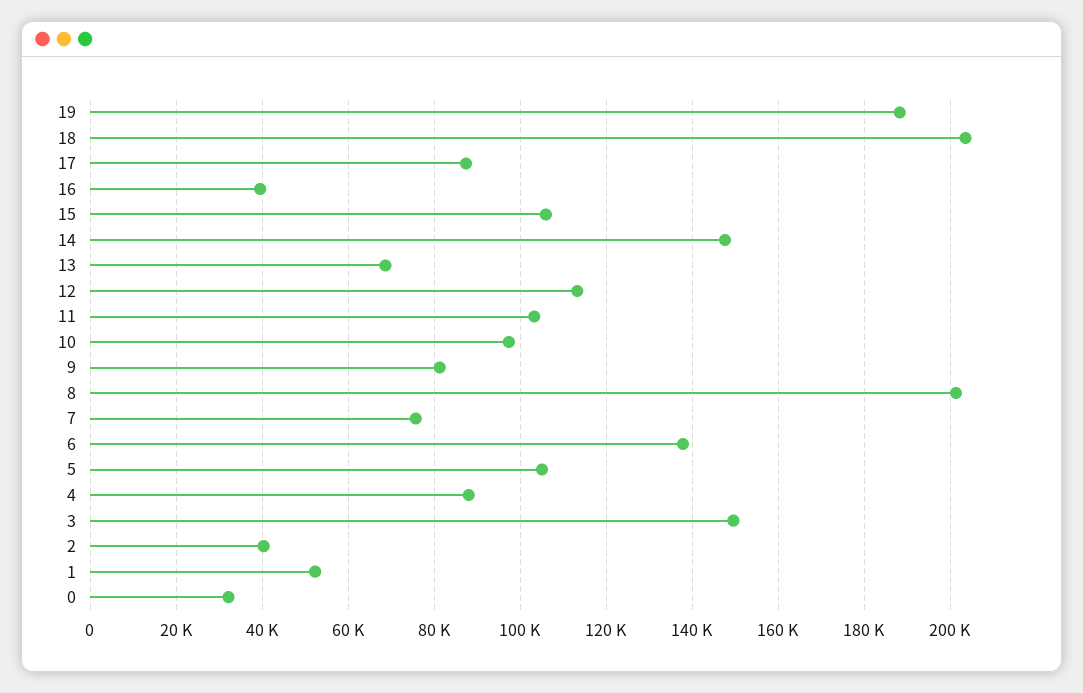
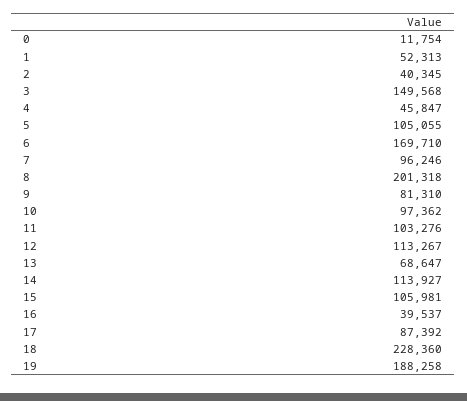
  {
    "19": 188258,
-   "18": 204000,
+   "18": 228360,
    "17": 87392,
    "16": 39537,
    "15": 105981,
-   "14": 148000,
+   "14": 113927,
    "13": 68647,
    "12": 113267,
    "11": 103276,
    "10": 97362,
    "9": 81310,
    "8": 201318,
-   "7": 76000,
+   "7": 96246,
-   "6": 138000,
+   "6": 169710,
    "5": 105055,
-   "4": 88000,
+   "4": 45847,
    "3": 149568,
    "2": 40345,
    "1": 52313,
-   "0": 32000
+   "0": 11754
  }

